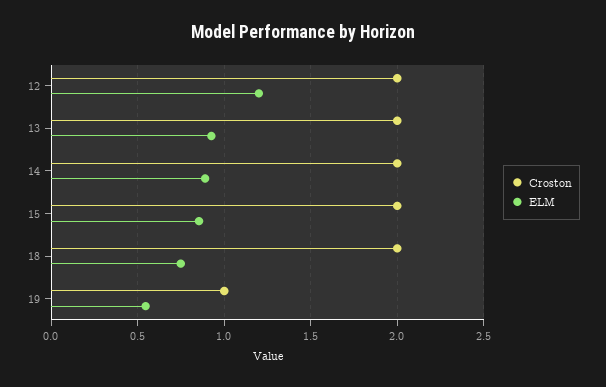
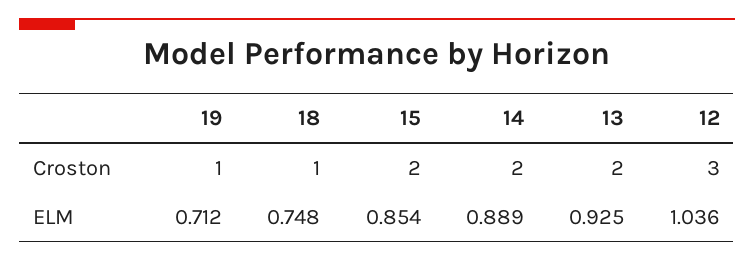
  {
    "Croston": {
-     "12": 2,
+     "12": 3,
      "13": 2,
      "14": 2,
      "15": 2,
-     "18": 2,
+     "18": 1,
      "19": 1
    },
    "ELM": {
-     "12": 1.2,
+     "12": 1.036,
      "13": 0.925,
      "14": 0.889,
      "15": 0.854,
      "18": 0.748,
-     "19": 0.55
+     "19": 0.712
    }
  }

